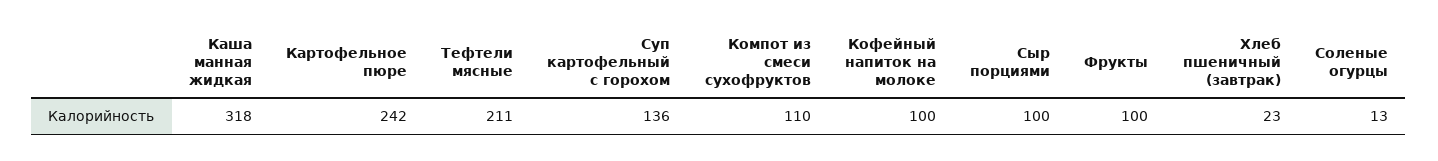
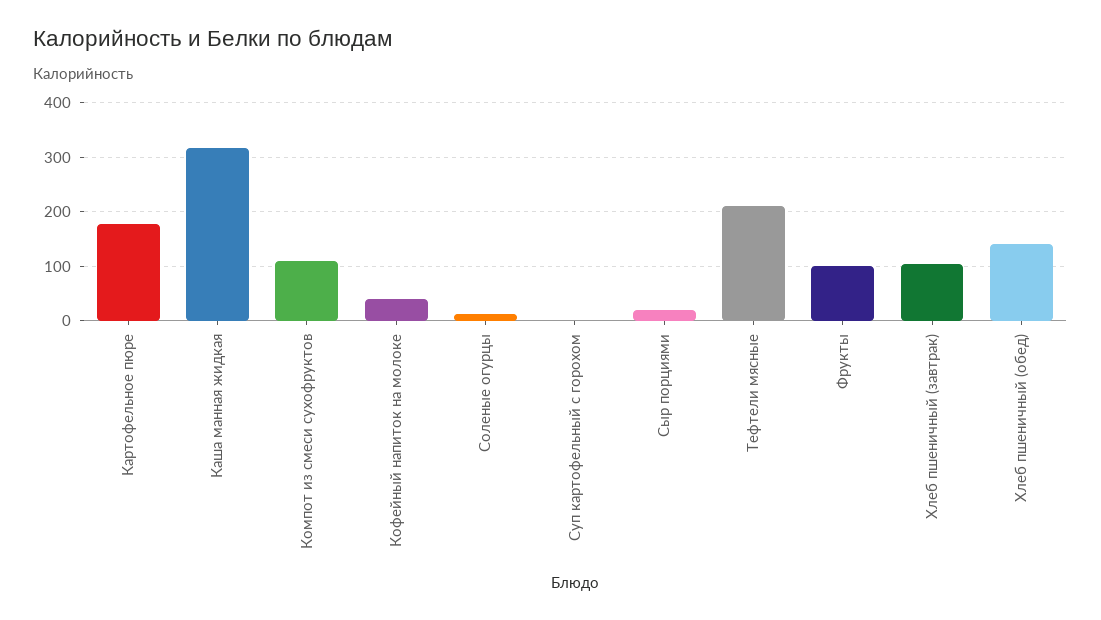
  {
    "Каша манная жидкая": 318,
-   "Картофельное пюре": 242,
+   "Картофельное пюре": 180,
    "Тефтели мясные": 211,
-   "Суп картофельный с горохом": 136,
+   "Суп картофельный с горохом": 0,
    "Компот из смеси сухофруктов": 110,
-   "Кофейный напиток на молоке": 100,
+   "Кофейный напиток на молоке": 40,
-   "Сыр порциями": 100,
+   "Сыр порциями": 20,
    "Фрукты": 100,
-   "Хлеб пшеничный (завтрак)": 23,
+   "Хлеб пшеничный (завтрак)": 100,
-   "Соленые огурцы": 13
+   "Соленые огурцы": 13,
+   "Хлеб пшеничный (обед)": 140
  }

